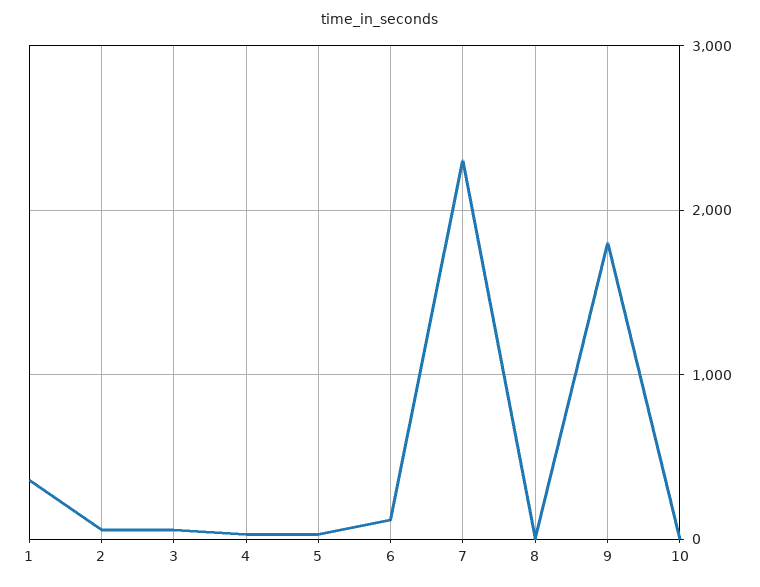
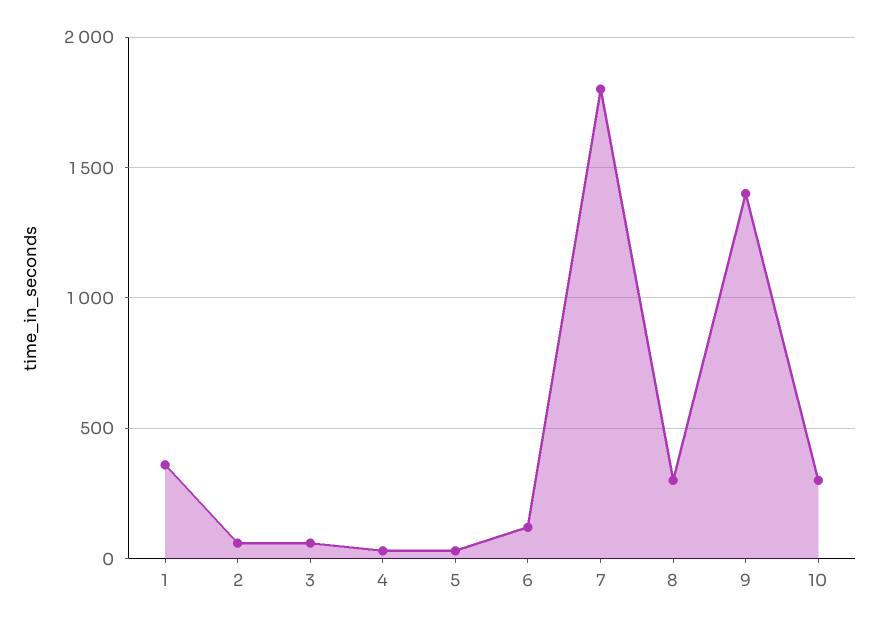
  {
    "1": 350,
    "2": 50,
    "3": 50,
    "4": 50,
    "5": 50,
    "6": 100,
-   "7": 2300,
+   "7": 1800,
-   "8": 0,
+   "8": 300,
-   "9": 1800,
+   "9": 1400,
-   "10": 0
+   "10": 300
  }

